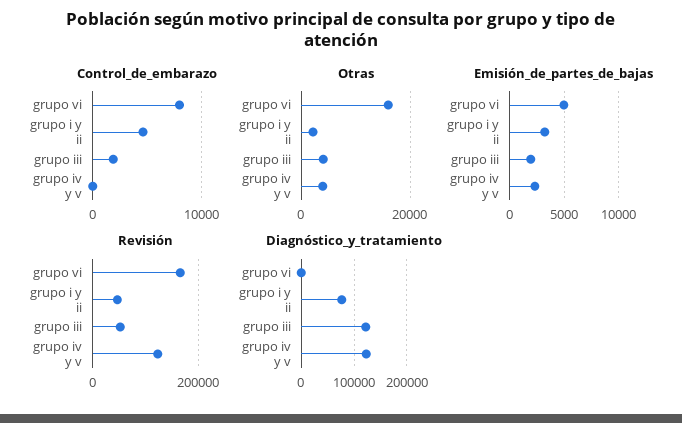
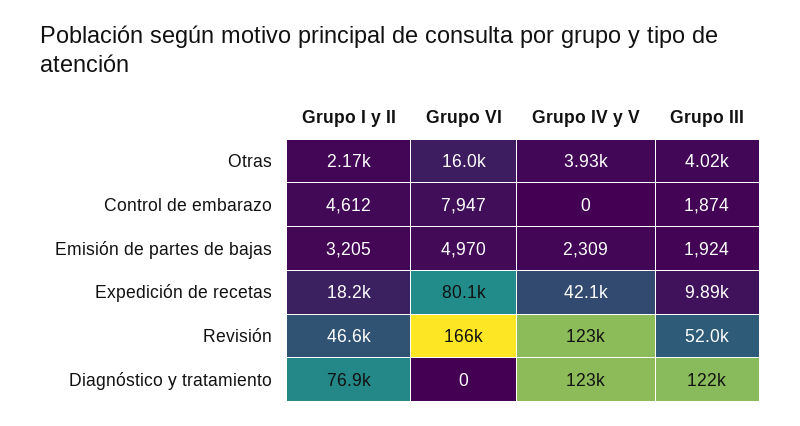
  {
    "Control_de_embarazo": {
      "grupo vi": 7947,
      "grupo i y ii": 4612,
      "grupo iii": 1874,
      "grupo iv y v": 0
    },
    "Otras": {
      "grupo vi": 16000,
      "grupo i y ii": 2170,
      "grupo iii": 4020,
      "grupo iv y v": 3930
    },
    "Emisión_de_partes_de_bajas": {
      "grupo vi": 4970,
      "grupo i y ii": 3205,
      "grupo iii": 1924,
      "grupo iv y v": 2309
    },
    "Revisión": {
      "grupo vi": 166000,
      "grupo i y ii": 46600,
      "grupo iii": 52000,
      "grupo iv y v": 123000
    },
    "Diagnóstico_y_tratamiento": {
      "grupo vi": 0,
      "grupo i y ii": 76900,
      "grupo iii": 122000,
      "grupo iv y v": 123000
-   }
+   },
+   "Expedición de recetas": {
+     "grupo i y ii": 18200,
+     "grupo vi": 80100,
+     "grupo iv y v": 42100,
+     "grupo iii": 9890
+   }
  }

